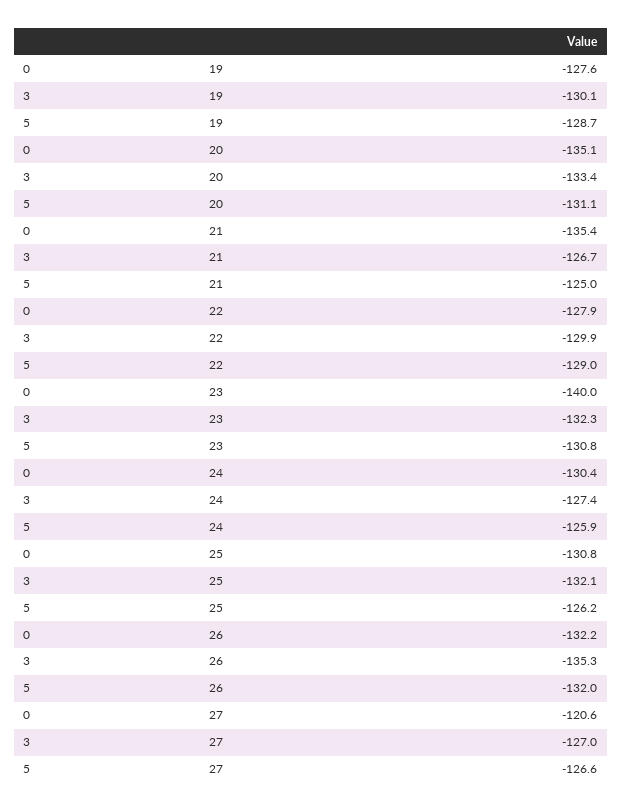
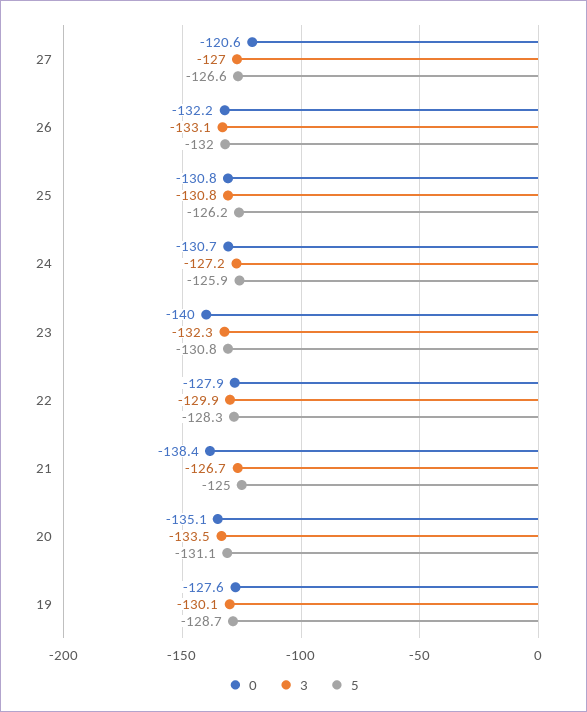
  {
    "0": {
      "19": -127.6,
      "20": -135.1,
-     "21": -135.4,
+     "21": -138.4,
      "22": -127.9,
      "23": -140,
-     "24": -130.4,
+     "24": -130.7,
      "25": -130.8,
      "26": -132.2,
      "27": -120.6
    },
    "3": {
      "19": -130.1,
-     "20": -133.4,
+     "20": -133.5,
      "21": -126.7,
      "22": -129.9,
      "23": -132.3,
-     "24": -127.4,
+     "24": -127.2,
-     "25": -132.1,
+     "25": -130.8,
-     "26": -135.3,
+     "26": -133.1,
      "27": -127
    },
    "5": {
      "19": -128.7,
      "20": -131.1,
      "21": -125,
-     "22": -129,
+     "22": -128.3,
      "23": -130.8,
      "24": -125.9,
      "25": -126.2,
      "26": -132,
      "27": -126.6
    }
  }

